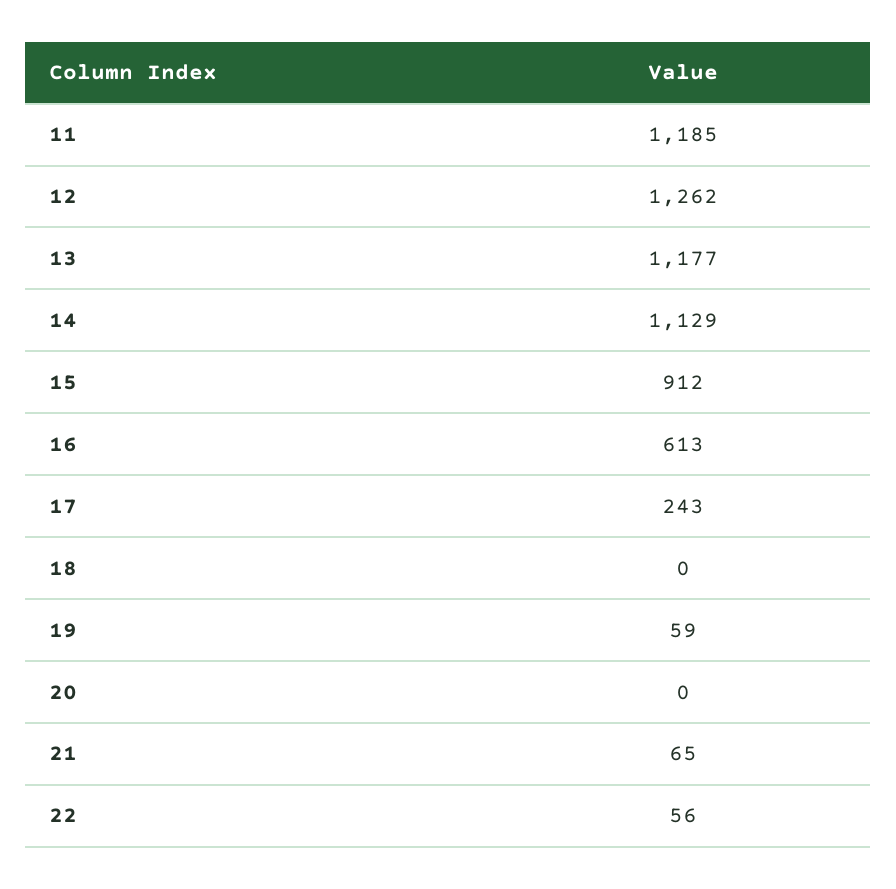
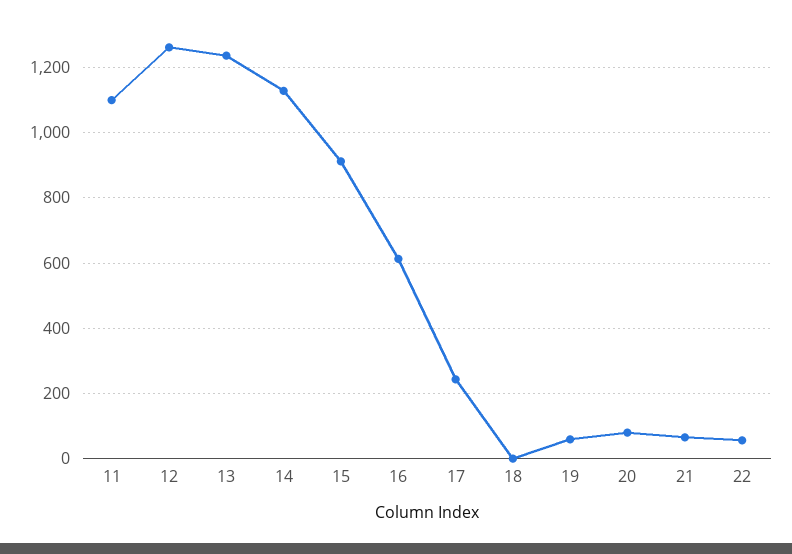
  {
-   "11": 1185,
+   "11": 1100,
    "12": 1262,
-   "13": 1177,
+   "13": 1240,
    "14": 1129,
    "15": 912,
    "16": 613,
    "17": 243,
    "18": 0,
    "19": 59,
-   "20": 0,
+   "20": 80,
    "21": 65,
    "22": 56
  }

